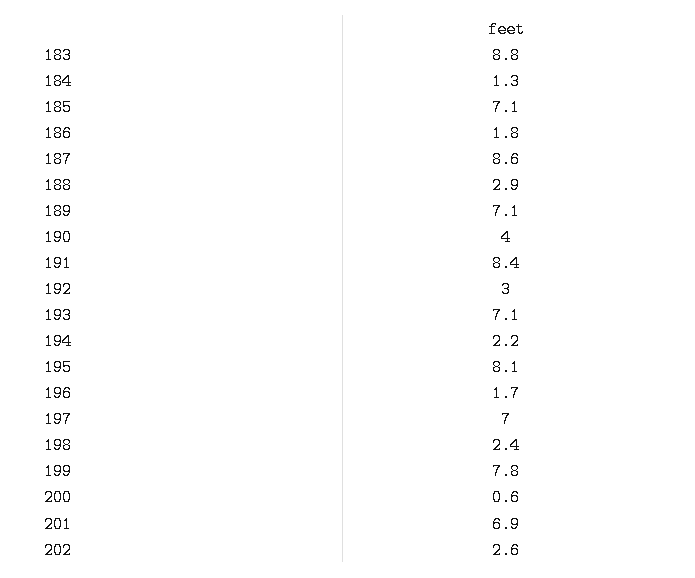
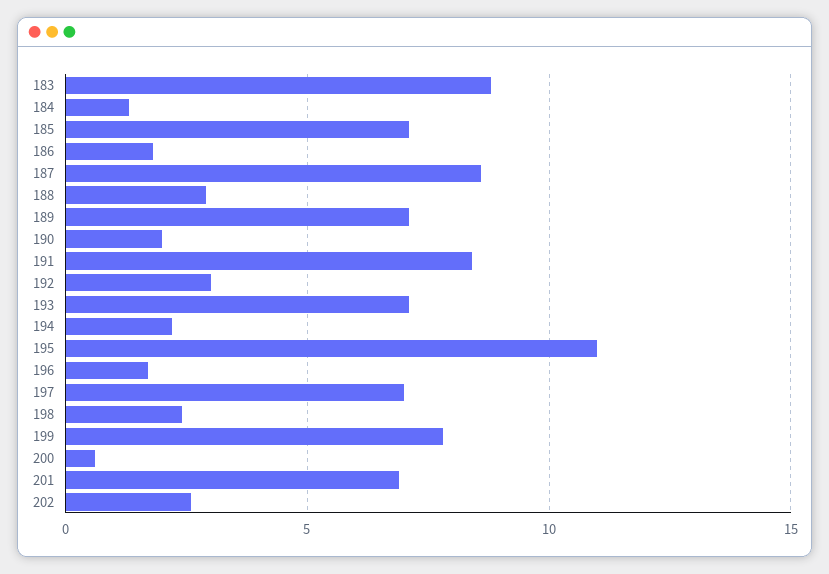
  {
    "183": 8.8,
    "184": 1.3,
    "185": 7.1,
    "186": 1.8,
    "187": 8.6,
    "188": 2.9,
    "189": 7.1,
-   "190": 4,
+   "190": 2,
    "191": 8.4,
    "192": 3,
    "193": 7.1,
    "194": 2.2,
-   "195": 8.1,
+   "195": 11,
    "196": 1.7,
    "197": 7,
    "198": 2.4,
    "199": 7.8,
    "200": 0.6,
    "201": 6.9,
    "202": 2.6
  }

